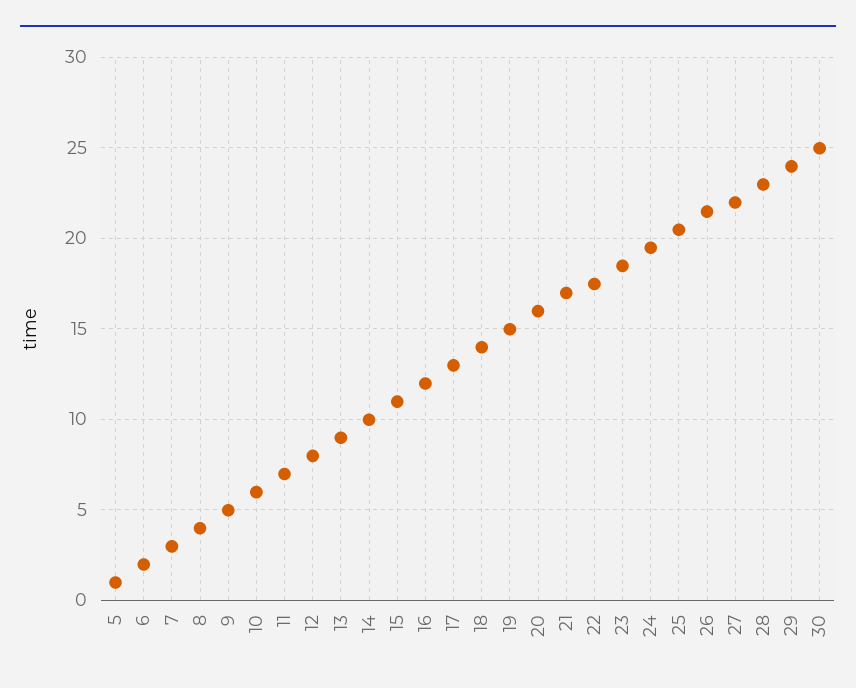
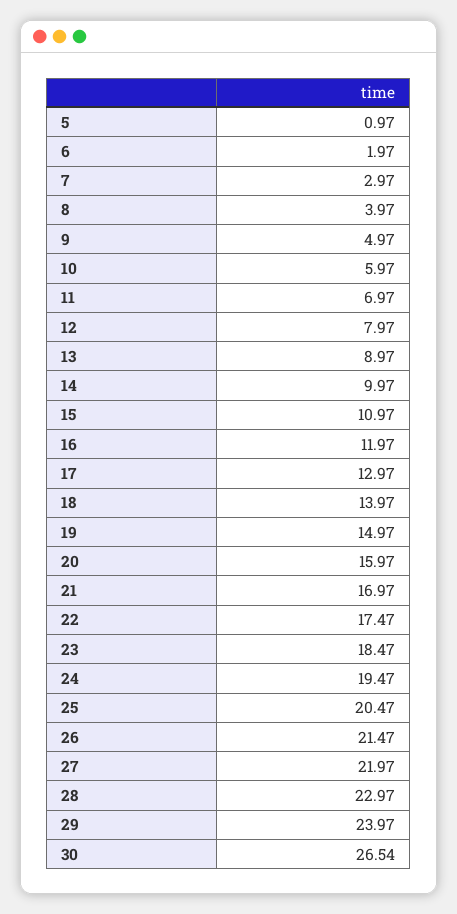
  {
    "5": 0.97,
    "6": 1.97,
    "7": 2.97,
    "8": 3.97,
    "9": 4.97,
    "10": 5.97,
    "11": 6.97,
    "12": 7.97,
    "13": 8.97,
    "14": 9.97,
    "15": 10.97,
    "16": 11.97,
    "17": 12.97,
    "18": 13.97,
    "19": 14.97,
    "20": 15.97,
    "21": 16.97,
    "22": 17.47,
    "23": 18.47,
    "24": 19.47,
    "25": 20.47,
    "26": 21.47,
    "27": 21.97,
    "28": 22.97,
    "29": 23.97,
-   "30": 25
+   "30": 26.54
  }

